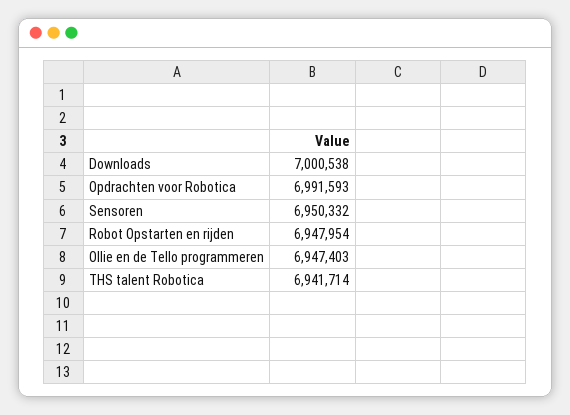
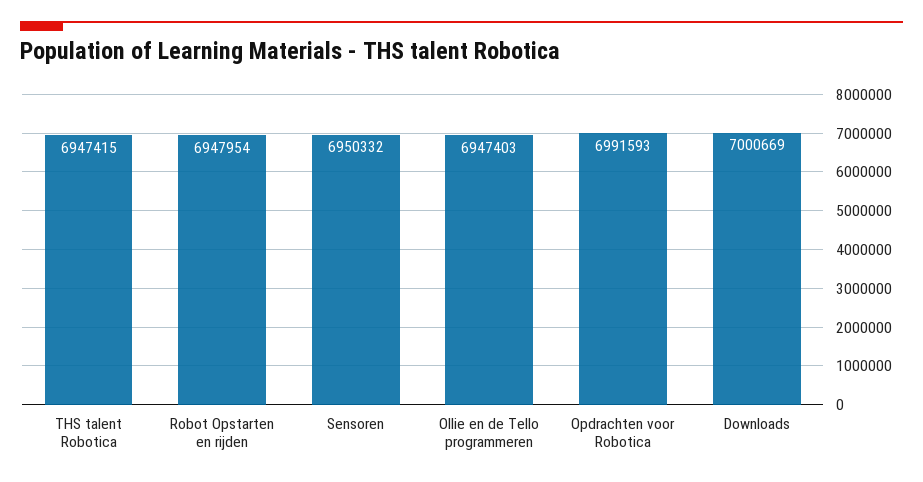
  {
-   "Downloads": 7000538,
+   "Downloads": 7000669,
    "Opdrachten voor Robotica": 6991593,
    "Sensoren": 6950332,
    "Robot Opstarten en rijden": 6947954,
    "Ollie en de Tello programmeren": 6947403,
-   "THS talent Robotica": 6941714
+   "THS talent Robotica": 6947415
  }

